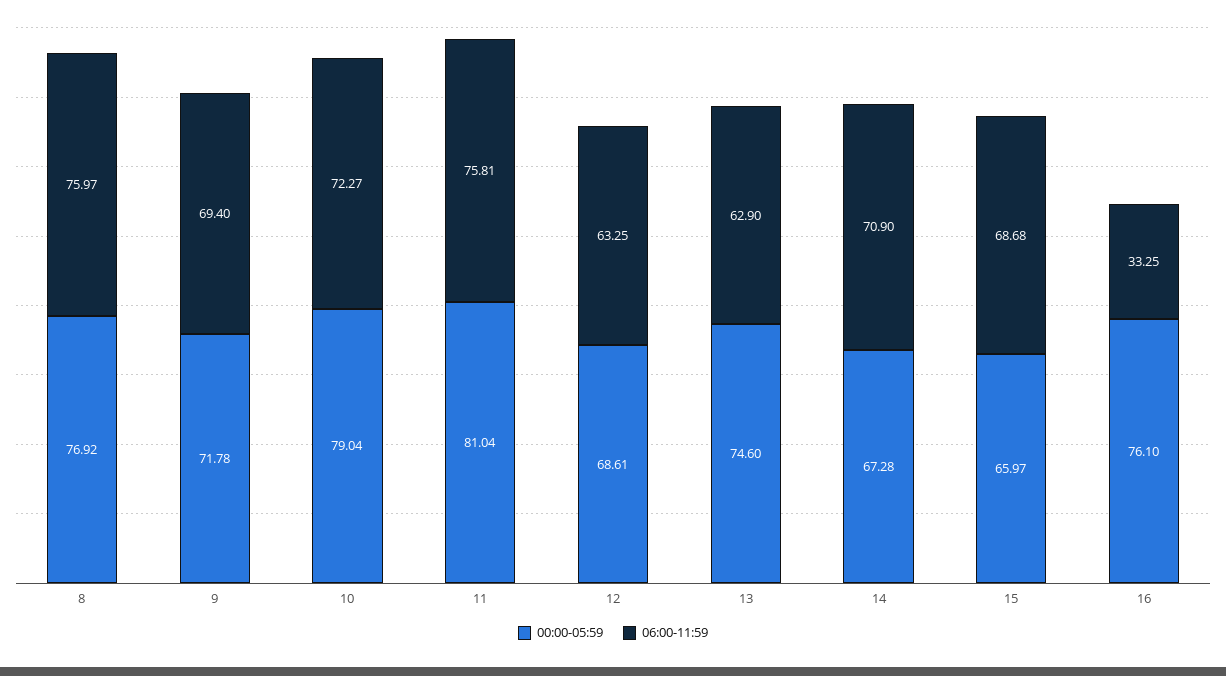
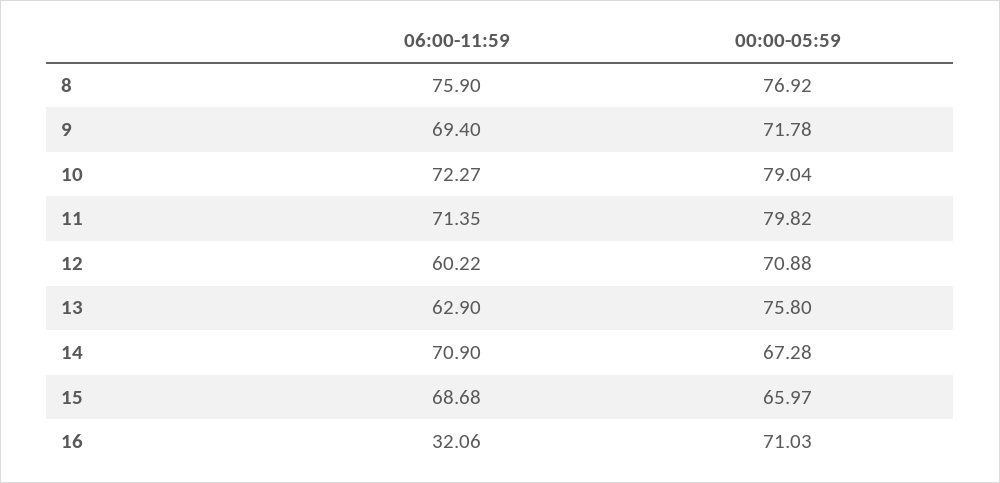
  {
    "00:00-05:59": {
      "8": 76.92,
      "9": 71.78,
      "10": 79.04,
-     "11": 81.04,
+     "11": 79.82,
-     "12": 68.61,
+     "12": 70.88,
-     "13": 74.6,
+     "13": 75.8,
      "14": 67.28,
      "15": 65.97,
-     "16": 76.1
+     "16": 71.03
    },
    "06:00-11:59": {
-     "8": 75.97,
+     "8": 75.9,
      "9": 69.4,
      "10": 72.27,
-     "11": 75.81,
+     "11": 71.35,
-     "12": 63.25,
+     "12": 60.22,
      "13": 62.9,
      "14": 70.9,
      "15": 68.68,
-     "16": 33.25
+     "16": 32.06
    }
  }

